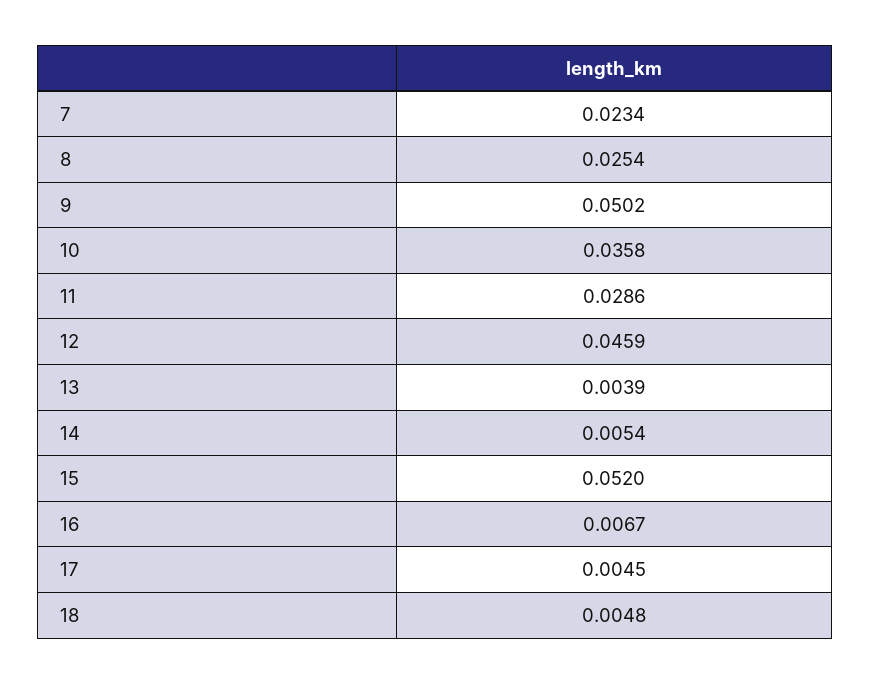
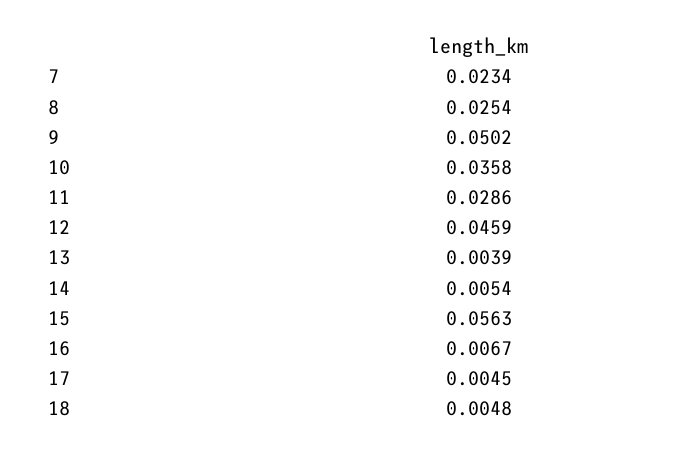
  {
    "7": 0.0234,
    "8": 0.0254,
    "9": 0.0502,
    "10": 0.0358,
    "11": 0.0286,
    "12": 0.0459,
    "13": 0.0039,
    "14": 0.0054,
-   "15": 0.052,
+   "15": 0.0563,
    "16": 0.0067,
    "17": 0.0045,
    "18": 0.0048
  }

